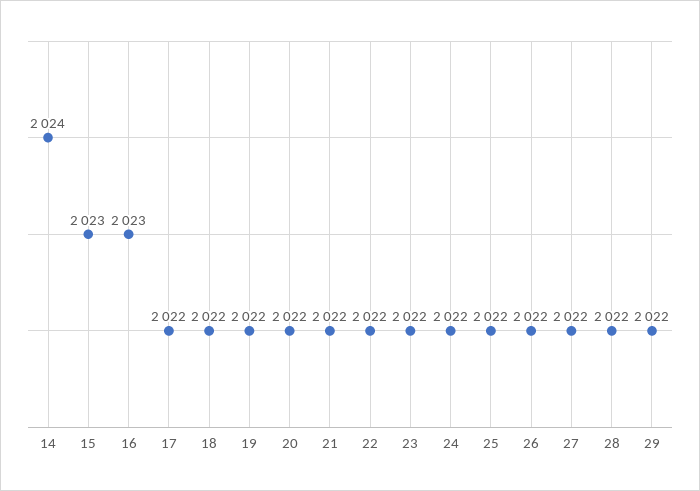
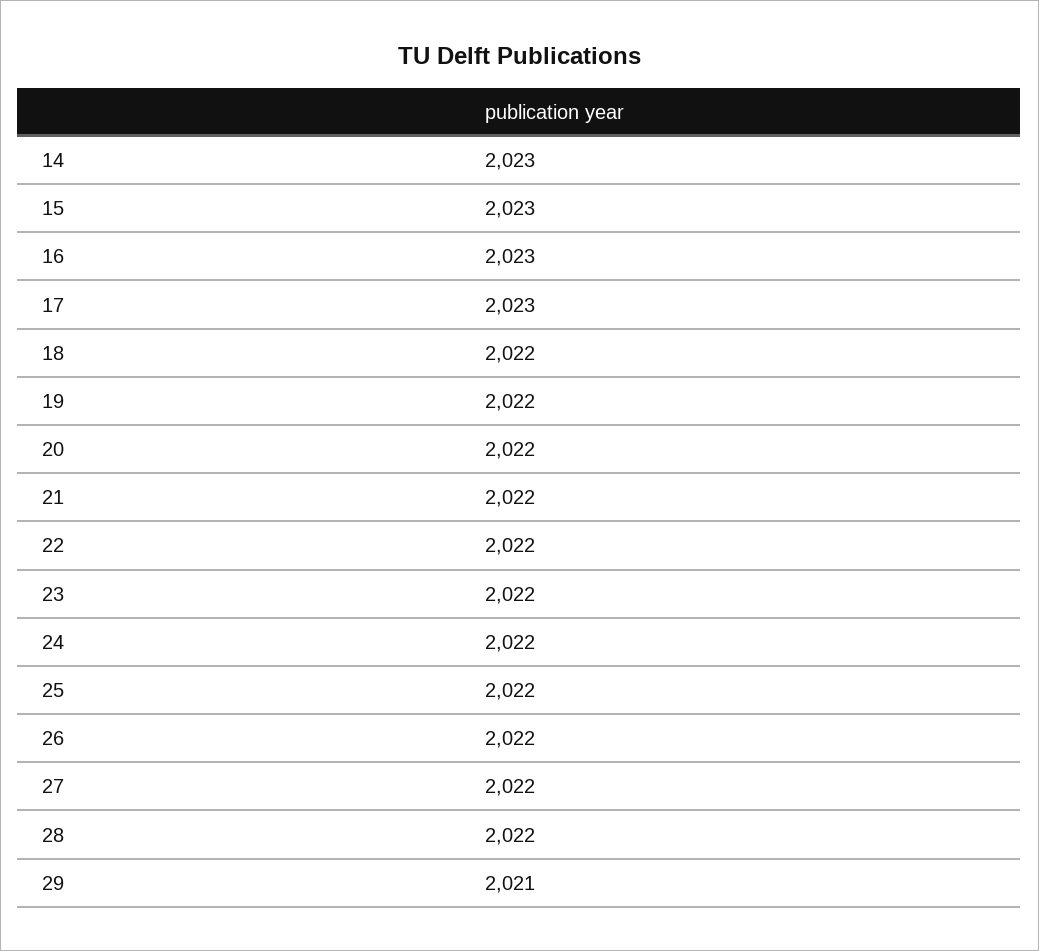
  {
-   "14": 2024,
+   "14": 2023,
    "15": 2023,
    "16": 2023,
-   "17": 2022,
+   "17": 2023,
    "18": 2022,
    "19": 2022,
    "20": 2022,
    "21": 2022,
    "22": 2022,
    "23": 2022,
    "24": 2022,
    "25": 2022,
    "26": 2022,
    "27": 2022,
    "28": 2022,
-   "29": 2022
+   "29": 2021
  }

